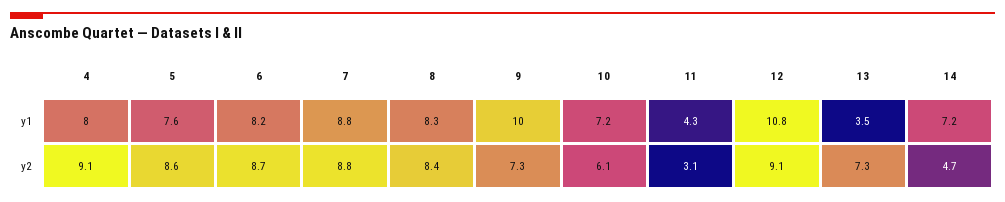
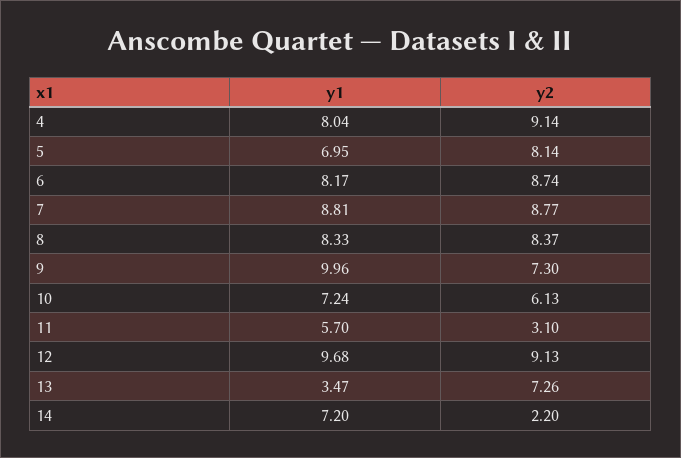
  {
    "4": {
      "y1": 8.04,
      "y2": 9.14
    },
    "5": {
-     "y1": 7.6,
+     "y1": 6.95,
-     "y2": 8.6
+     "y2": 8.14
    },
    "6": {
      "y1": 8.17,
      "y2": 8.74
    },
    "7": {
      "y1": 8.81,
      "y2": 8.77
    },
    "8": {
      "y1": 8.33,
      "y2": 8.37
    },
    "9": {
      "y1": 9.96,
      "y2": 7.3
    },
    "10": {
      "y1": 7.24,
      "y2": 6.13
    },
    "11": {
-     "y1": 4.3,
+     "y1": 5.7,
      "y2": 3.1
    },
    "12": {
-     "y1": 10.8,
+     "y1": 9.68,
      "y2": 9.13
    },
    "13": {
      "y1": 3.47,
      "y2": 7.26
    },
    "14": {
      "y1": 7.2,
-     "y2": 4.7
+     "y2": 2.2
    }
  }

